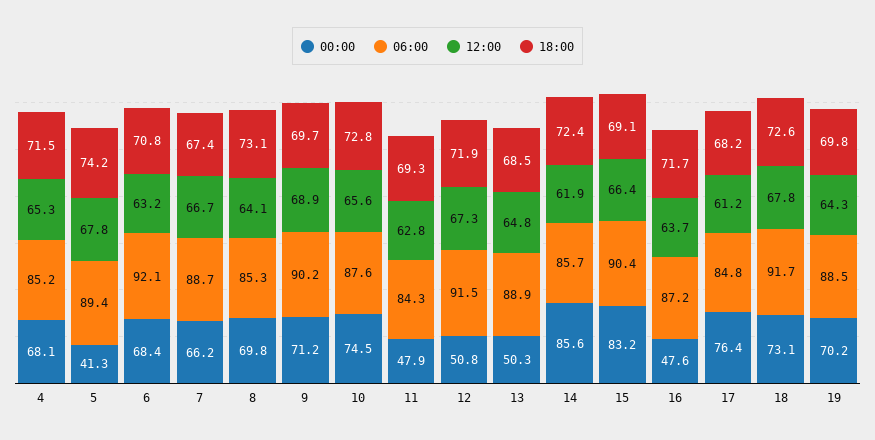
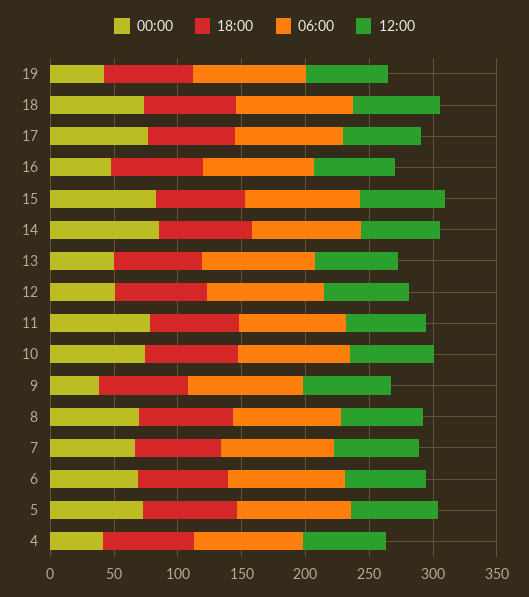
  {
    "00:00": {
-     "4": 68.1,
+     "4": 40,
-     "5": 41.3,
+     "5": 70,
      "6": 68.4,
      "7": 66.2,
      "8": 69.8,
-     "9": 71.2,
+     "9": 40,
      "10": 74.5,
-     "11": 47.9,
+     "11": 80,
      "12": 50.8,
      "13": 50.3,
      "14": 85.6,
      "15": 83.2,
      "16": 47.6,
      "17": 76.4,
      "18": 73.1,
-     "19": 70.2
+     "19": 40
    },
    "06:00": {
      "4": 85.2,
      "5": 89.4,
      "6": 92.1,
      "7": 88.7,
      "8": 85.3,
      "9": 90.2,
      "10": 87.6,
      "11": 84.3,
      "12": 91.5,
      "13": 88.9,
      "14": 85.7,
      "15": 90.4,
      "16": 87.2,
      "17": 84.8,
      "18": 91.7,
      "19": 88.5
    },
    "12:00": {
      "4": 65.3,
      "5": 67.8,
      "6": 63.2,
      "7": 66.7,
      "8": 64.1,
      "9": 68.9,
      "10": 65.6,
      "11": 62.8,
      "12": 67.3,
      "13": 64.8,
      "14": 61.9,
      "15": 66.4,
      "16": 63.7,
      "17": 61.2,
      "18": 67.8,
      "19": 64.3
    },
    "18:00": {
      "4": 71.5,
      "5": 74.2,
      "6": 70.8,
      "7": 67.4,
      "8": 73.1,
      "9": 69.7,
      "10": 72.8,
      "11": 69.3,
      "12": 71.9,
      "13": 68.5,
      "14": 72.4,
      "15": 69.1,
      "16": 71.7,
      "17": 68.2,
      "18": 72.6,
      "19": 69.8
    }
  }

